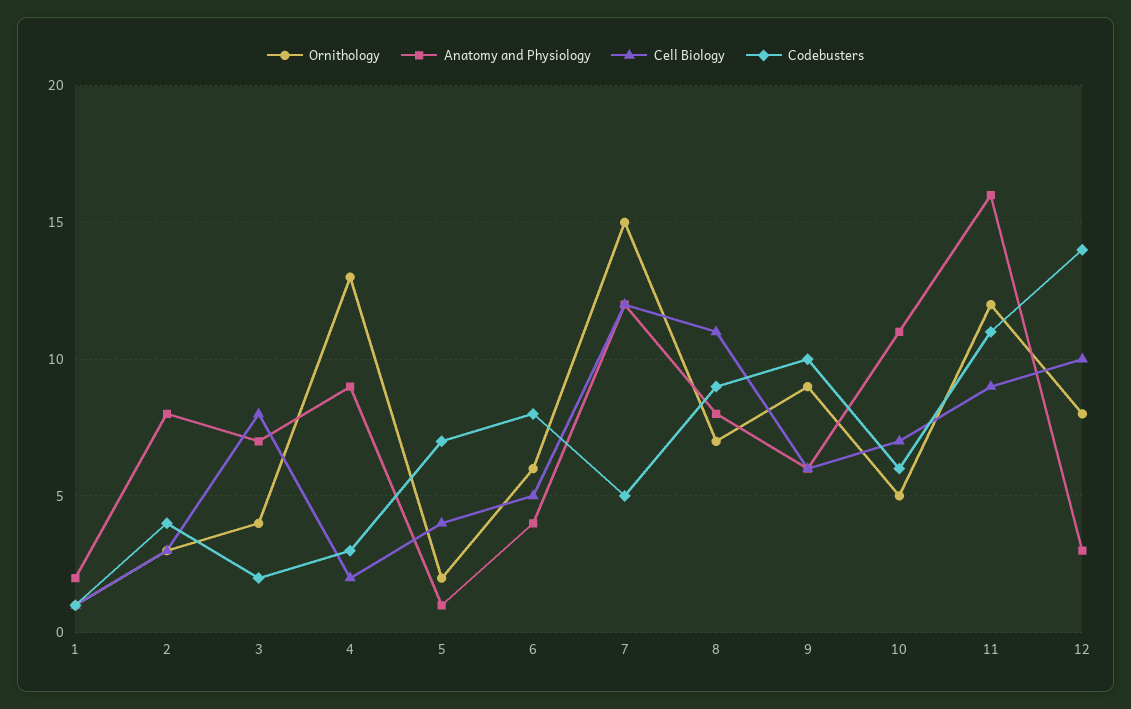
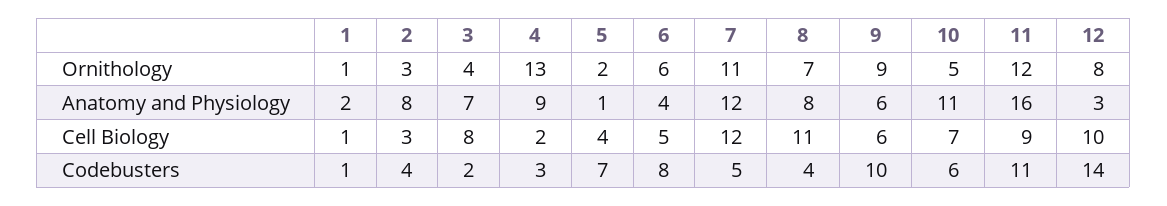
  {
    "Ornithology": {
      "1": 1,
      "2": 3,
      "3": 4,
      "4": 13,
      "5": 2,
      "6": 6,
-     "7": 15,
+     "7": 11,
      "8": 7,
      "9": 9,
      "10": 5,
      "11": 12,
      "12": 8
    },
    "Anatomy and Physiology": {
      "1": 2,
      "2": 8,
      "3": 7,
      "4": 9,
      "5": 1,
      "6": 4,
      "7": 12,
      "8": 8,
      "9": 6,
      "10": 11,
      "11": 16,
      "12": 3
    },
    "Cell Biology": {
      "1": 1,
      "2": 3,
      "3": 8,
      "4": 2,
      "5": 4,
      "6": 5,
      "7": 12,
      "8": 11,
      "9": 6,
      "10": 7,
      "11": 9,
      "12": 10
    },
    "Codebusters": {
      "1": 1,
      "2": 4,
      "3": 2,
      "4": 3,
      "5": 7,
      "6": 8,
      "7": 5,
-     "8": 9,
+     "8": 4,
      "9": 10,
      "10": 6,
      "11": 11,
      "12": 14
    }
  }

